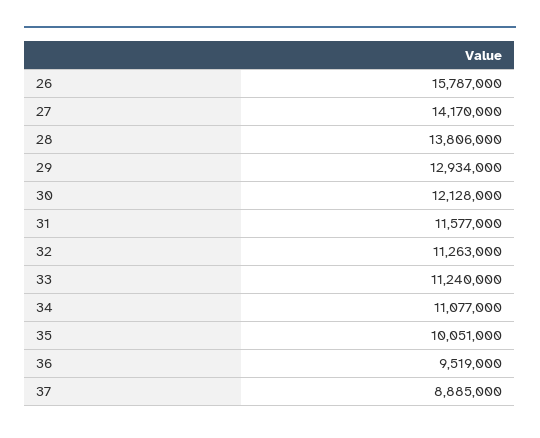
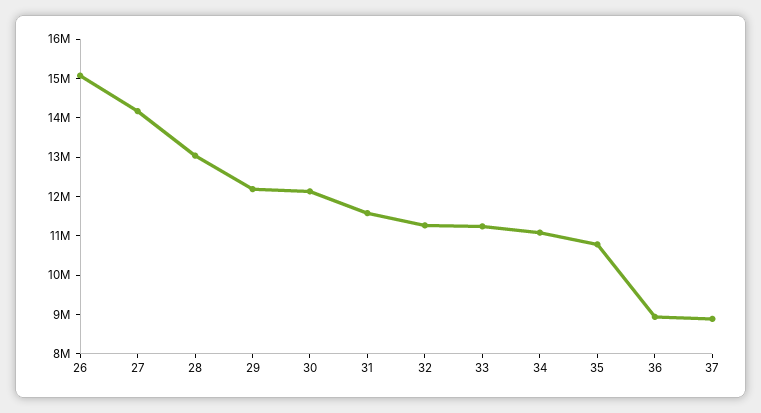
  {
-   "26": 15787000,
+   "26": 15000000,
    "27": 14170000,
-   "28": 13806000,
+   "28": 13000000,
-   "29": 12934000,
+   "29": 12250000,
    "30": 12128000,
    "31": 11577000,
    "32": 11263000,
    "33": 11240000,
    "34": 11077000,
-   "35": 10051000,
+   "35": 10750000,
-   "36": 9519000,
+   "36": 9000000,
    "37": 8885000
  }

